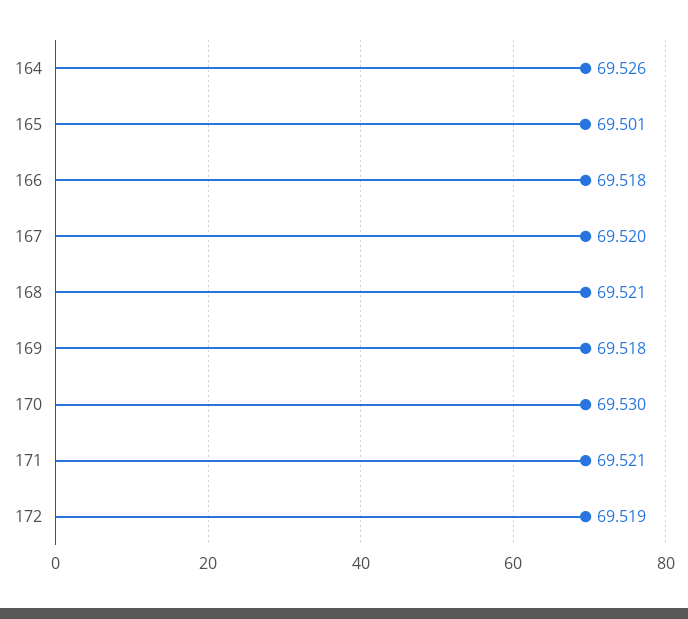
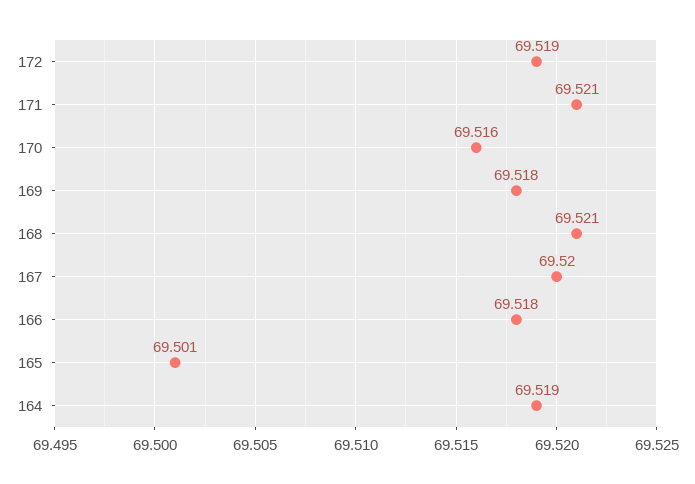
  {
-   "164": 69.526,
+   "164": 69.519,
    "165": 69.501,
    "166": 69.518,
    "167": 69.52,
    "168": 69.521,
    "169": 69.518,
-   "170": 69.53,
+   "170": 69.516,
    "171": 69.521,
    "172": 69.519
  }

